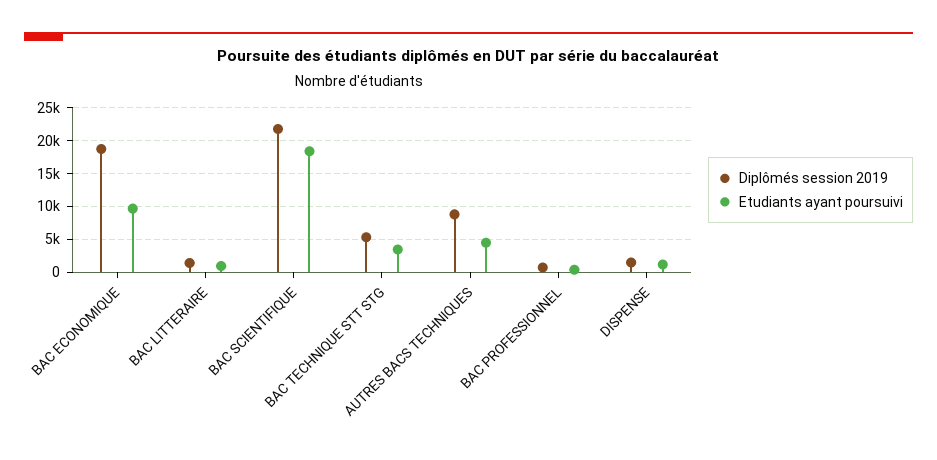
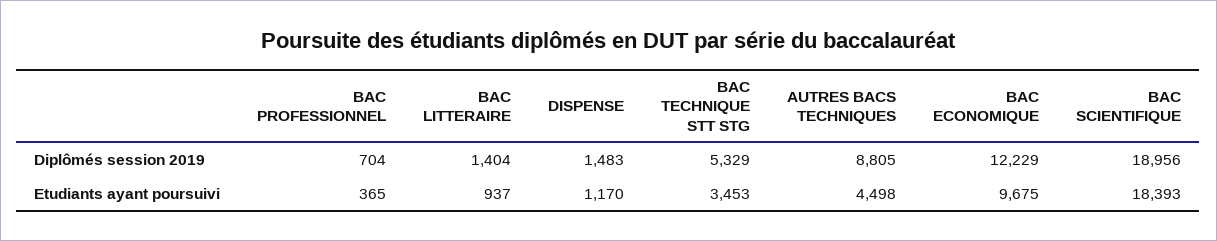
  {
    "Diplômés session 2019": {
-     "BAC ECONOMIQUE": 19000,
+     "BAC ECONOMIQUE": 12229,
      "BAC LITTERAIRE": 1404,
-     "BAC SCIENTIFIQUE": 22000,
+     "BAC SCIENTIFIQUE": 18956,
      "BAC TECHNIQUE STT STG": 5329,
      "AUTRES BACS TECHNIQUES": 8805,
      "BAC PROFESSIONNEL": 704,
      "DISPENSE": 1483
    },
    "Etudiants ayant poursuivi": {
      "BAC ECONOMIQUE": 9675,
      "BAC LITTERAIRE": 937,
      "BAC SCIENTIFIQUE": 18393,
      "BAC TECHNIQUE STT STG": 3453,
      "AUTRES BACS TECHNIQUES": 4498,
      "BAC PROFESSIONNEL": 365,
      "DISPENSE": 1170
    }
  }

